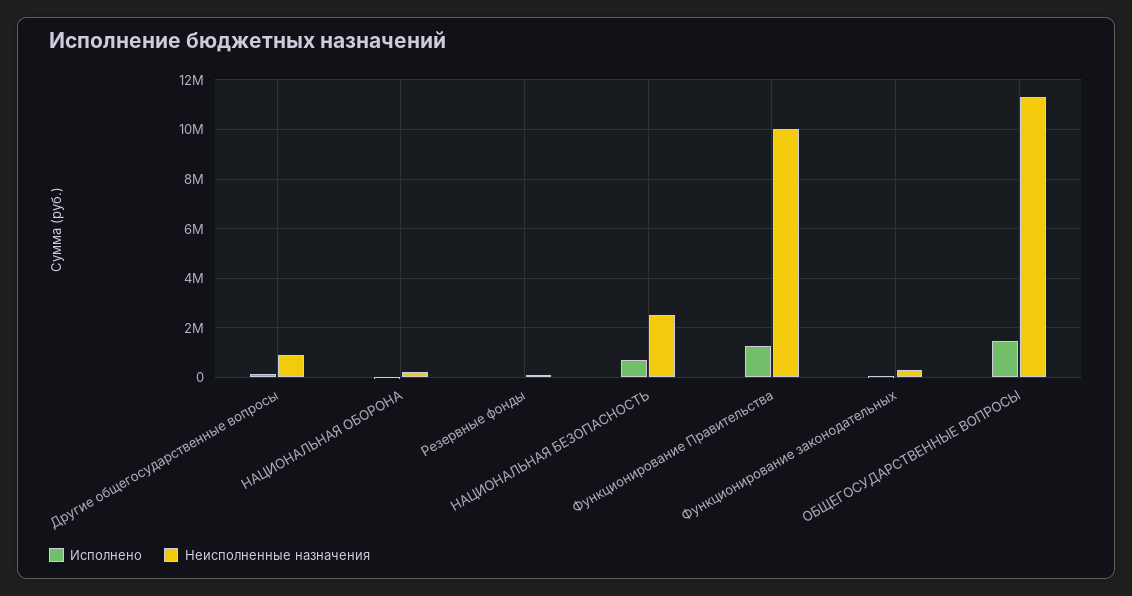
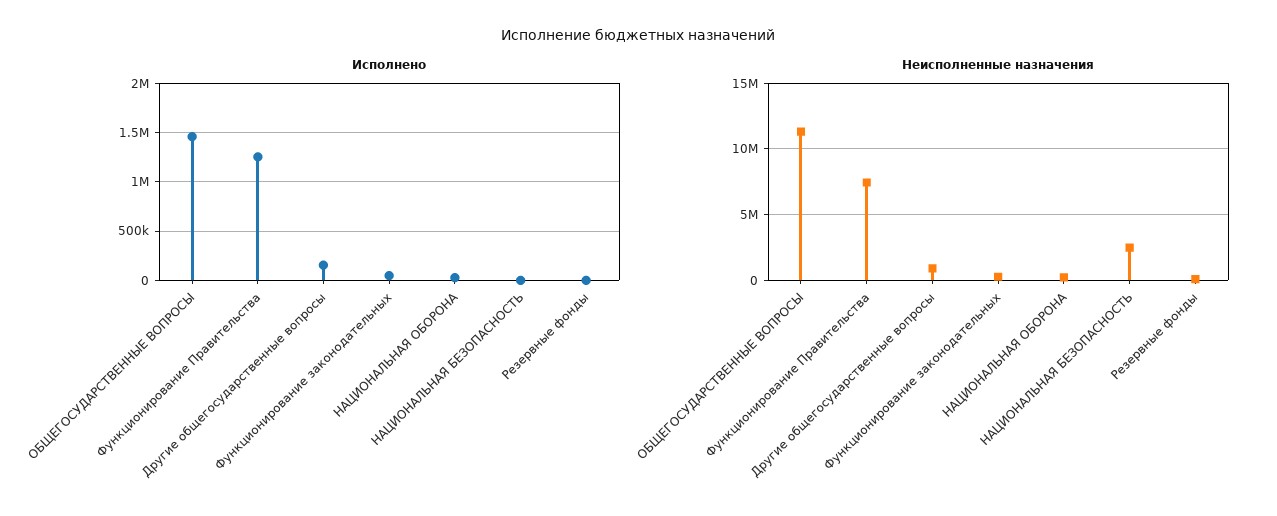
  {
    "Исполнено": {
      "Другие общегосударственные вопросы": 200000,
      "НАЦИОНАЛЬНАЯ ОБОРОНА": 0,
      "Резервные фонды": 0,
-     "НАЦИОНАЛЬНАЯ БЕЗОПАСНОСТЬ": 750000,
+     "НАЦИОНАЛЬНАЯ БЕЗОПАСНОСТЬ": 0,
      "Функционирование Правительства": 1300000,
      "Функционирование законодательных": 0,
      "ОБЩЕГОСУДАРСТВЕННЫЕ ВОПРОСЫ": 1500000
    },
    "Неисполненные назначения": {
      "Другие общегосударственные вопросы": 1000000,
      "НАЦИОНАЛЬНАЯ ОБОРОНА": 250000,
      "Резервные фонды": 0,
      "НАЦИОНАЛЬНАЯ БЕЗОПАСНОСТЬ": 2500000,
-     "Функционирование Правительства": 10000000,
+     "Функционирование Правительства": 7500000,
      "Функционирование законодательных": 250000,
      "ОБЩЕГОСУДАРСТВЕННЫЕ ВОПРОСЫ": 11250000
    }
  }

